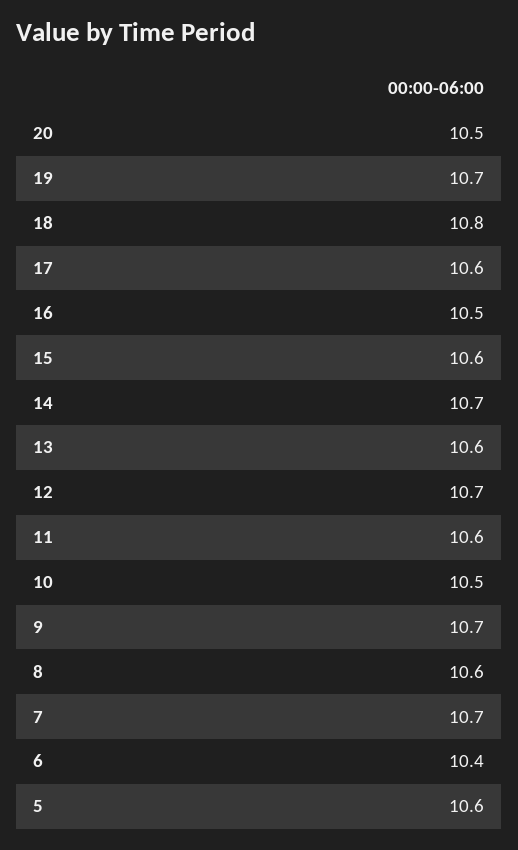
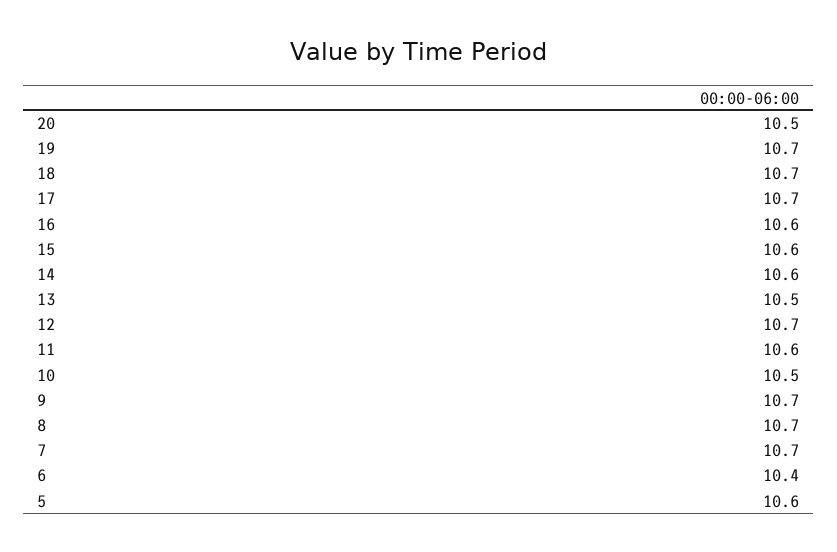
  {
    "20": 10.5,
    "19": 10.7,
-   "18": 10.8,
+   "18": 10.7,
-   "17": 10.6,
+   "17": 10.7,
-   "16": 10.5,
+   "16": 10.6,
    "15": 10.6,
-   "14": 10.7,
+   "14": 10.6,
-   "13": 10.6,
+   "13": 10.5,
    "12": 10.7,
    "11": 10.6,
    "10": 10.5,
    "9": 10.7,
-   "8": 10.6,
+   "8": 10.7,
    "7": 10.7,
    "6": 10.4,
    "5": 10.6
  }

